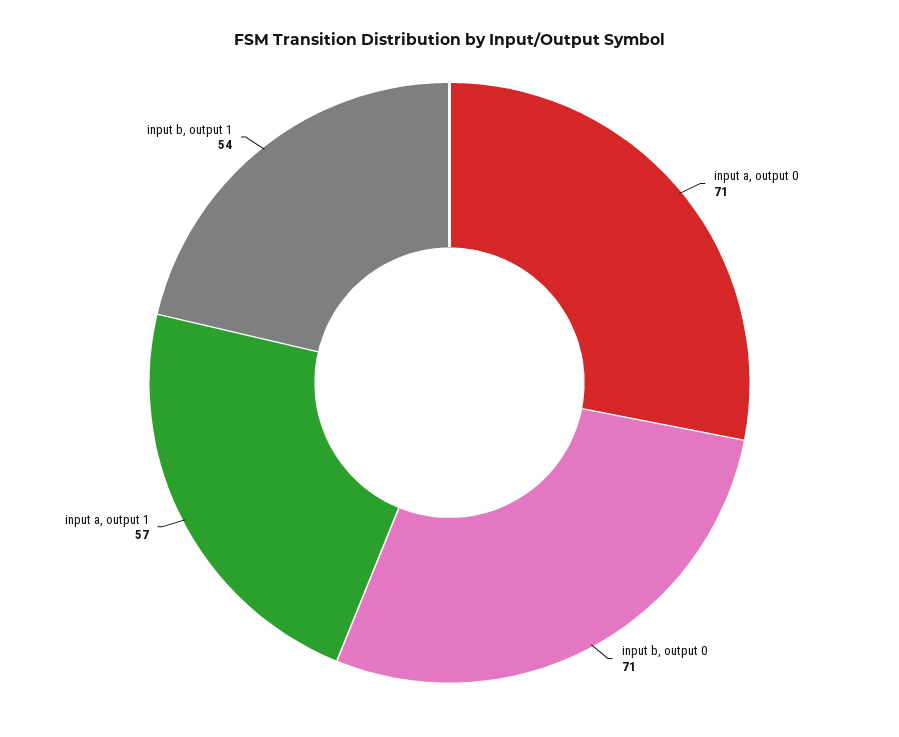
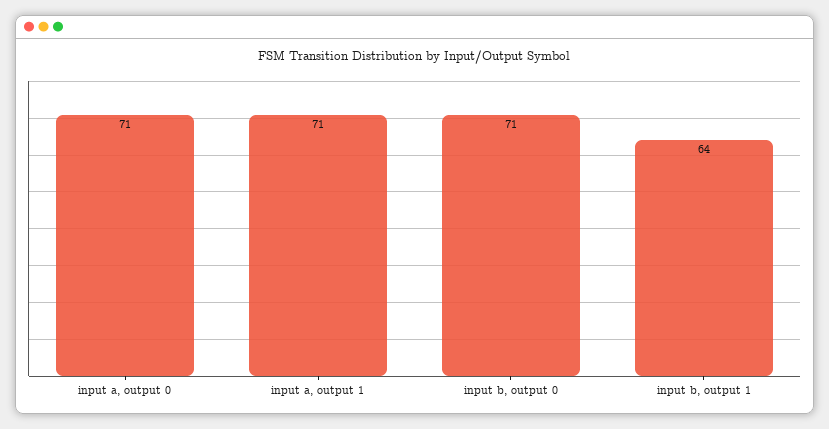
  {
    "input a, output 0": 71,
    "input b, output 0": 71,
-   "input a, output 1": 57,
+   "input a, output 1": 71,
-   "input b, output 1": 54
+   "input b, output 1": 64
  }

